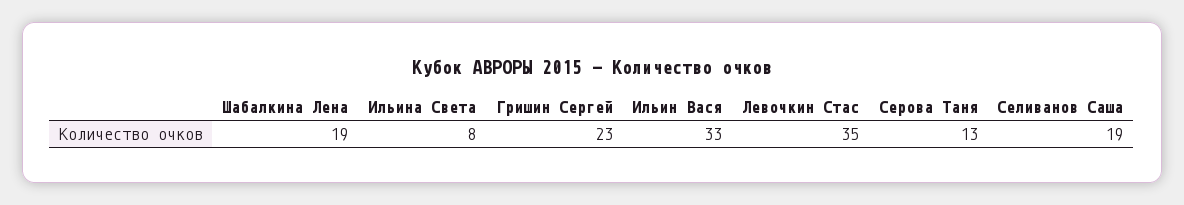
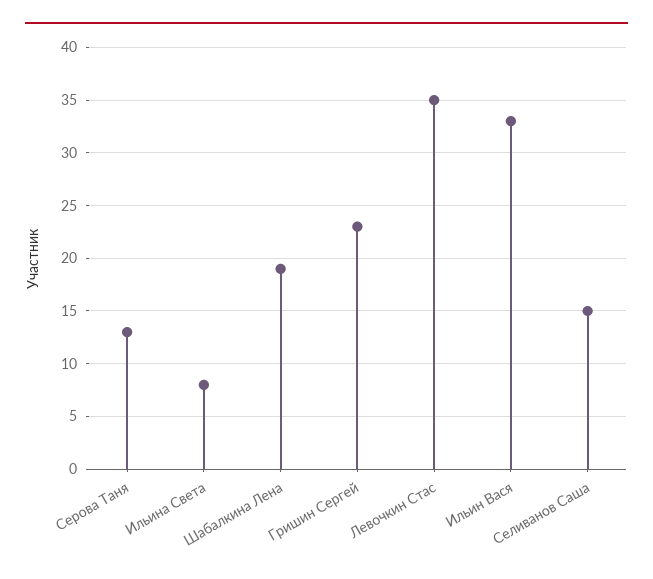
  {
    "Шабалкина Лена": 19,
    "Ильина Света": 8,
    "Гришин Сергей": 23,
    "Ильин Вася": 33,
    "Левочкин Стас": 35,
    "Серова Таня": 13,
-   "Селиванов Саша": 19
+   "Селиванов Саша": 15
  }

